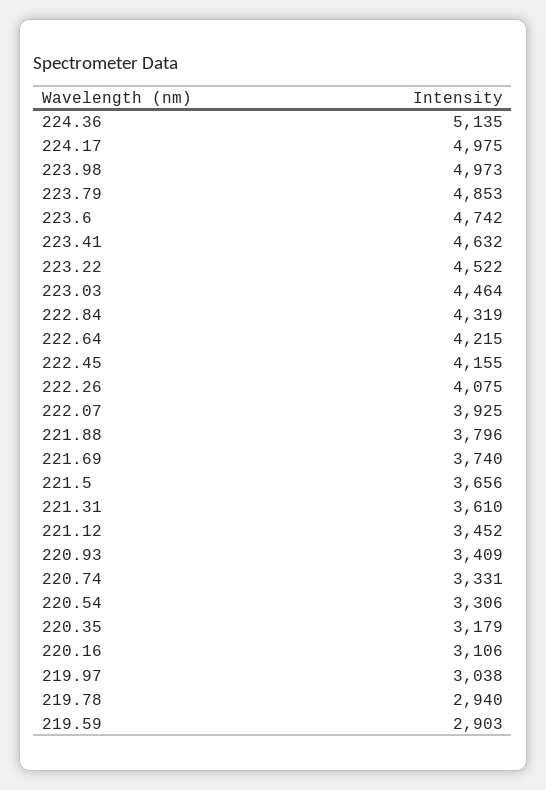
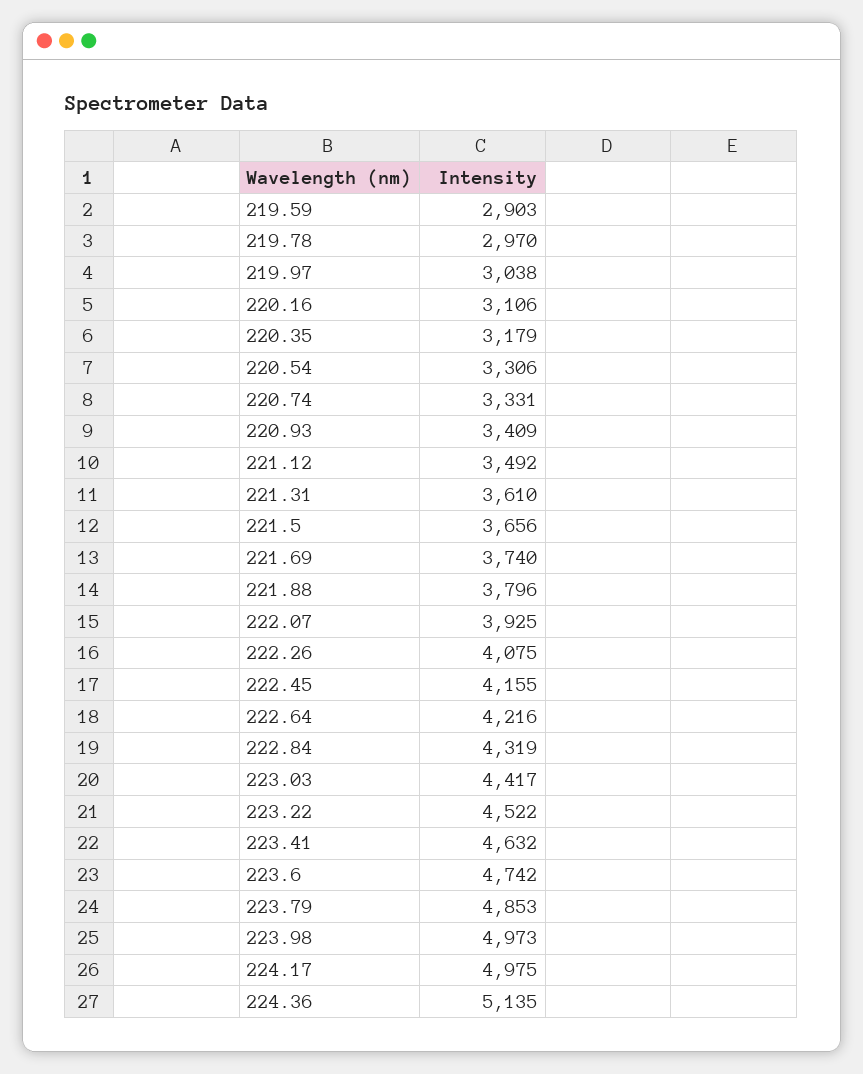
  {
    "224.36": 5135,
    "224.17": 4975,
    "223.98": 4973,
    "223.79": 4853,
    "223.6": 4742,
    "223.41": 4632,
    "223.22": 4522,
-   "223.03": 4464,
+   "223.03": 4417,
    "222.84": 4319,
-   "222.64": 4215,
+   "222.64": 4216,
    "222.45": 4155,
    "222.26": 4075,
    "222.07": 3925,
    "221.88": 3796,
    "221.69": 3740,
    "221.5": 3656,
    "221.31": 3610,
-   "221.12": 3452,
+   "221.12": 3492,
    "220.93": 3409,
    "220.74": 3331,
    "220.54": 3306,
    "220.35": 3179,
    "220.16": 3106,
    "219.97": 3038,
-   "219.78": 2940,
+   "219.78": 2970,
    "219.59": 2903
  }

